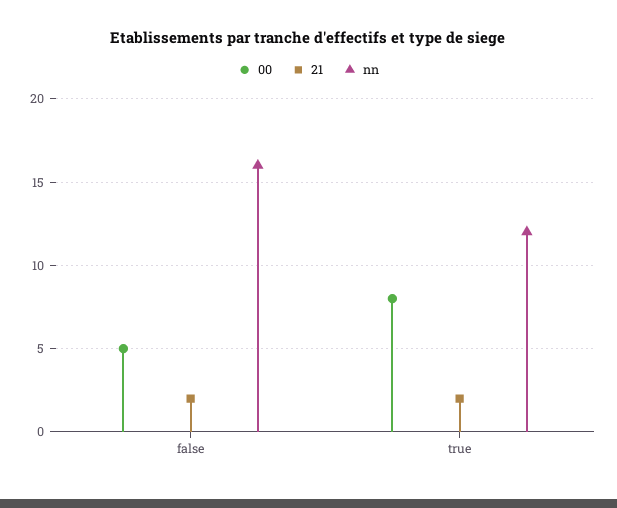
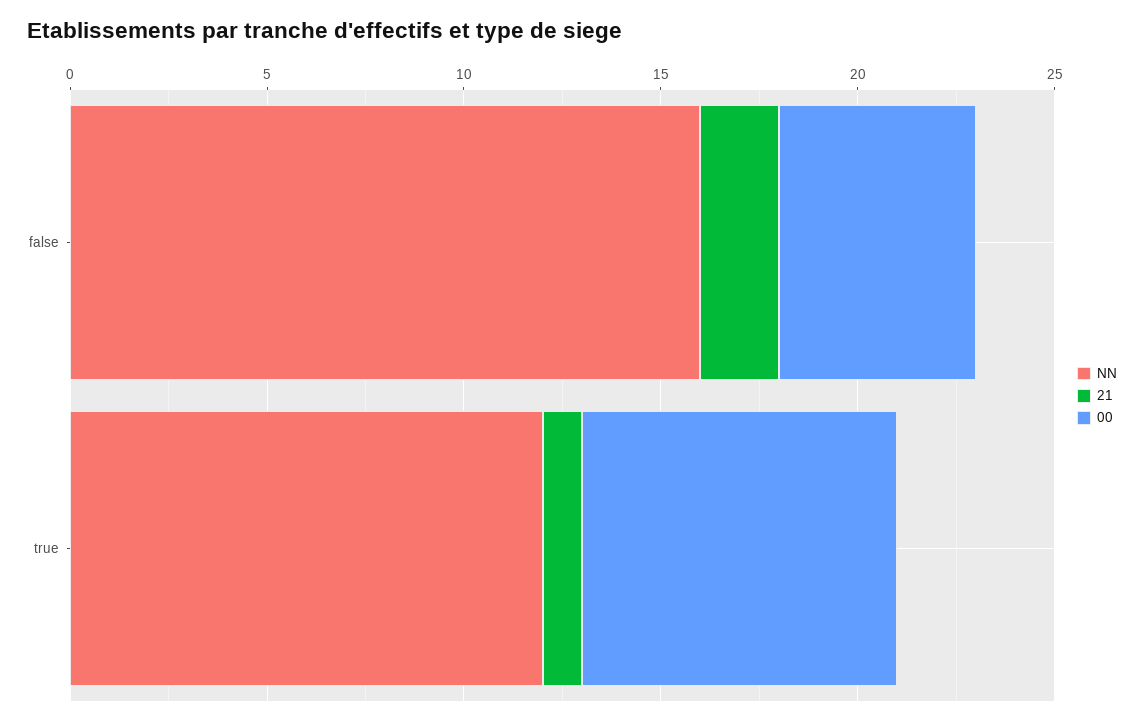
  {
    "00": {
      "false": 5,
      "true": 8
    },
    "21": {
      "false": 2,
-     "true": 2
+     "true": 1
    },
    "nn": {
      "false": 16,
      "true": 12
    }
  }

